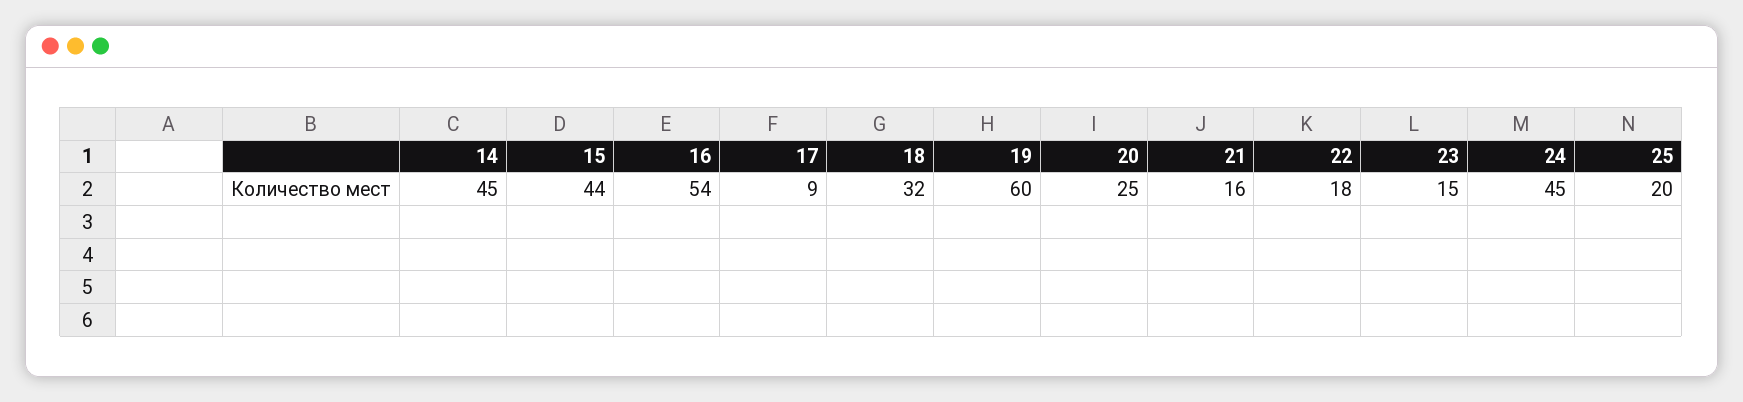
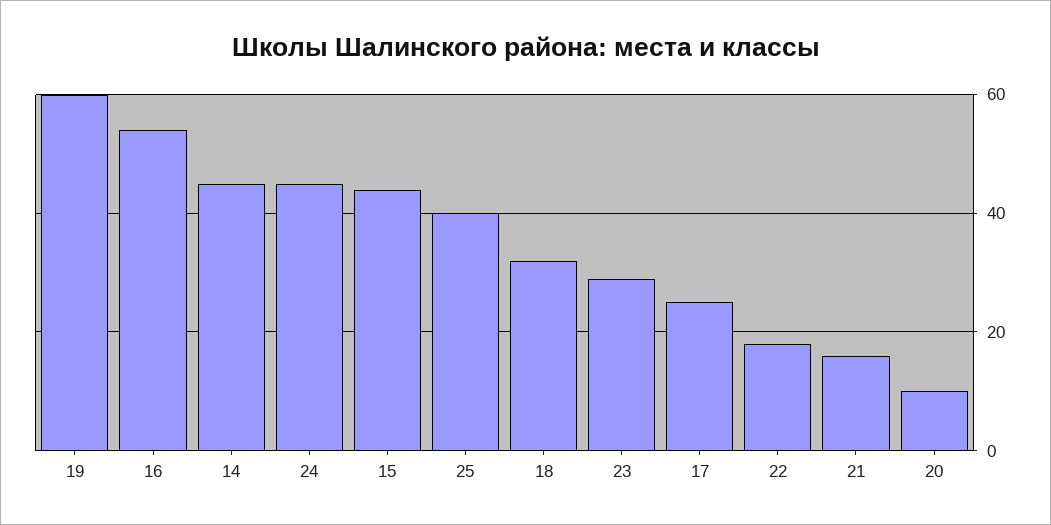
  {
    "14": 45,
    "15": 44,
    "16": 54,
-   "17": 9,
+   "17": 25,
    "18": 32,
    "19": 60,
-   "20": 25,
+   "20": 10,
    "21": 16,
    "22": 18,
-   "23": 15,
+   "23": 30,
    "24": 45,
-   "25": 20
+   "25": 40
  }

